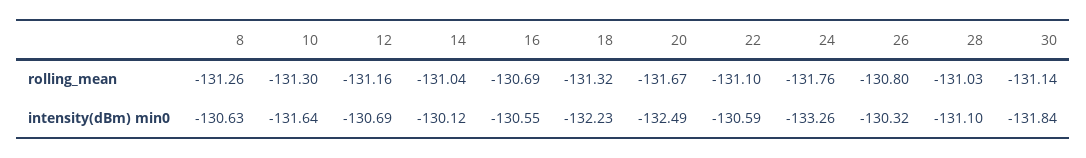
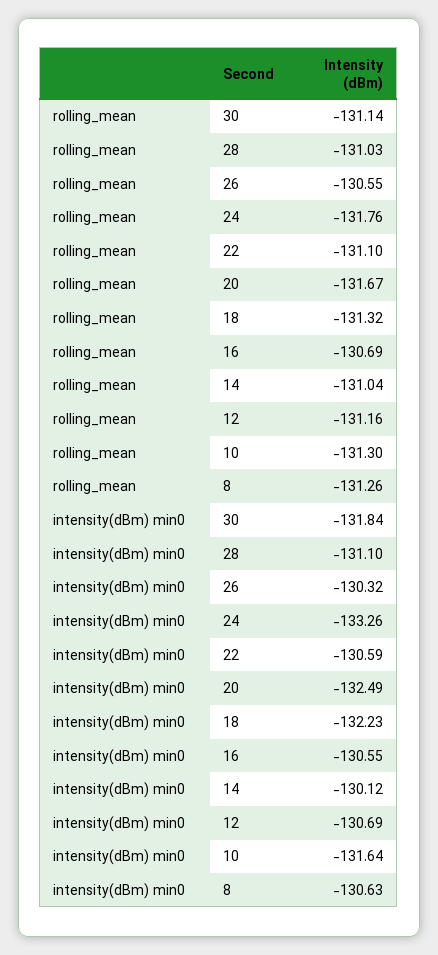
  {
    "8": {
      "rolling_mean": -131.26,
      "intensity(dBm) min0": -130.63
    },
    "10": {
      "rolling_mean": -131.3,
      "intensity(dBm) min0": -131.64
    },
    "12": {
      "rolling_mean": -131.16,
      "intensity(dBm) min0": -130.69
    },
    "14": {
      "rolling_mean": -131.04,
      "intensity(dBm) min0": -130.12
    },
    "16": {
      "rolling_mean": -130.69,
      "intensity(dBm) min0": -130.55
    },
    "18": {
      "rolling_mean": -131.32,
      "intensity(dBm) min0": -132.23
    },
    "20": {
      "rolling_mean": -131.67,
      "intensity(dBm) min0": -132.49
    },
    "22": {
      "rolling_mean": -131.1,
      "intensity(dBm) min0": -130.59
    },
    "24": {
      "rolling_mean": -131.76,
      "intensity(dBm) min0": -133.26
    },
    "26": {
-     "rolling_mean": -130.8,
+     "rolling_mean": -130.55,
      "intensity(dBm) min0": -130.32
    },
    "28": {
      "rolling_mean": -131.03,
      "intensity(dBm) min0": -131.1
    },
    "30": {
      "rolling_mean": -131.14,
      "intensity(dBm) min0": -131.84
    }
  }

